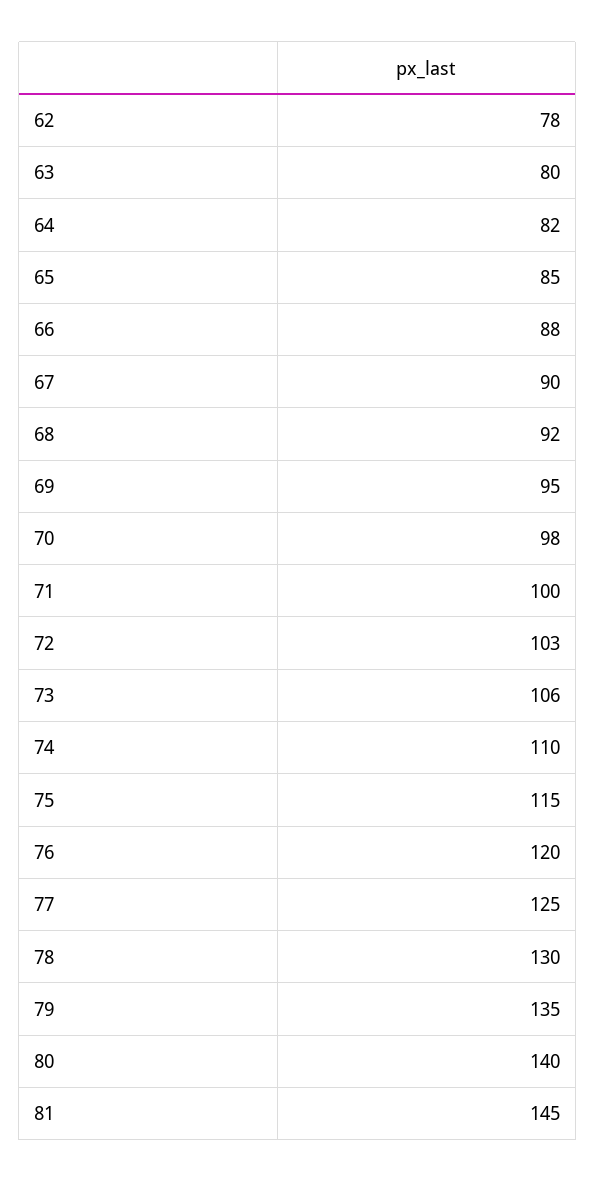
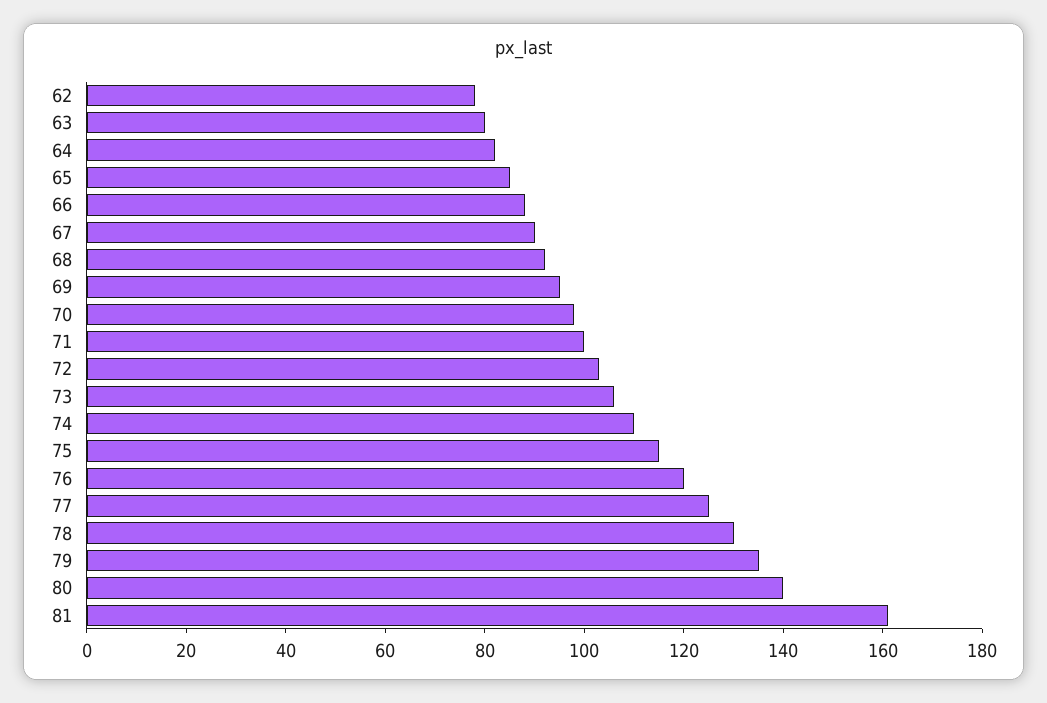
  {
    "62": 78,
    "63": 80,
    "64": 82,
    "65": 85,
    "66": 88,
    "67": 90,
    "68": 92,
    "69": 95,
    "70": 98,
    "71": 100,
    "72": 103,
    "73": 106,
    "74": 110,
    "75": 115,
    "76": 120,
    "77": 125,
    "78": 130,
    "79": 135,
    "80": 140,
-   "81": 145
+   "81": 160
  }

